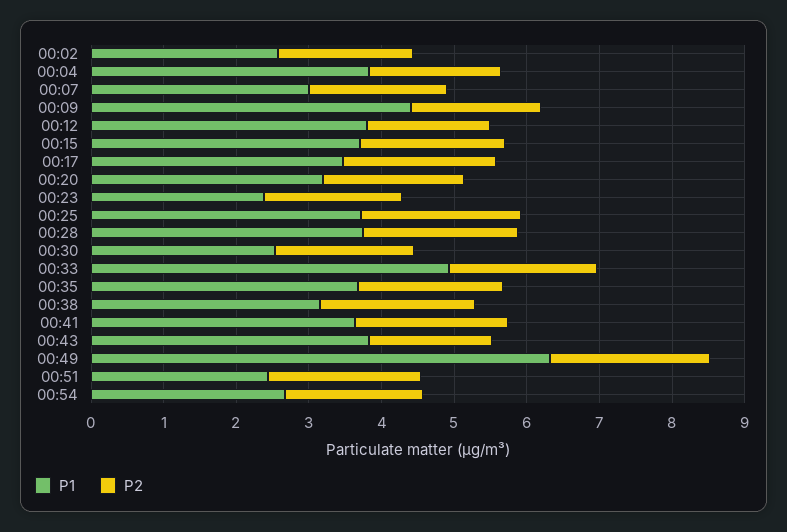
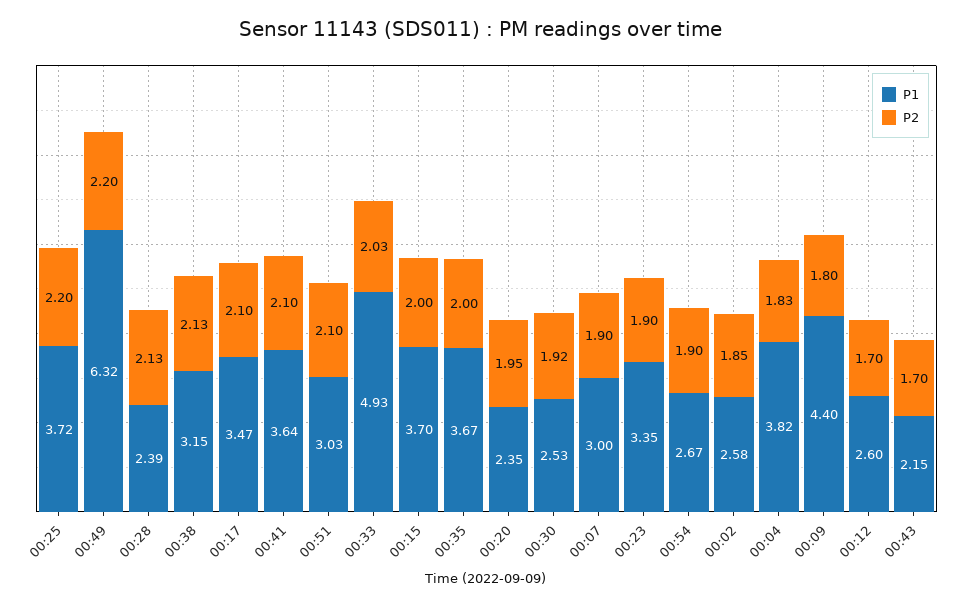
  {
    "P1": {
      "00:02": 2.58,
      "00:04": 3.82,
      "00:07": 3,
      "00:09": 4.4,
-     "00:12": 3.8,
+     "00:12": 2.6,
      "00:15": 3.7,
      "00:17": 3.47,
-     "00:20": 3.2,
+     "00:20": 2.35,
-     "00:23": 2.4,
+     "00:23": 3.35,
      "00:25": 3.72,
-     "00:28": 3.8,
+     "00:28": 2.39,
      "00:30": 2.53,
      "00:33": 4.93,
      "00:35": 3.67,
      "00:38": 3.15,
      "00:41": 3.64,
-     "00:43": 3.8,
+     "00:43": 2.15,
      "00:49": 6.32,
-     "00:51": 2.4,
+     "00:51": 3.03,
      "00:54": 2.67
    },
    "P2": {
      "00:02": 1.85,
      "00:04": 1.83,
      "00:07": 1.9,
      "00:09": 1.8,
      "00:12": 1.7,
      "00:15": 2,
      "00:17": 2.1,
      "00:20": 1.95,
      "00:23": 1.9,
      "00:25": 2.2,
      "00:28": 2.13,
      "00:30": 1.92,
      "00:33": 2.03,
      "00:35": 2,
      "00:38": 2.13,
      "00:41": 2.1,
      "00:43": 1.7,
      "00:49": 2.2,
      "00:51": 2.1,
      "00:54": 1.9
    }
  }

